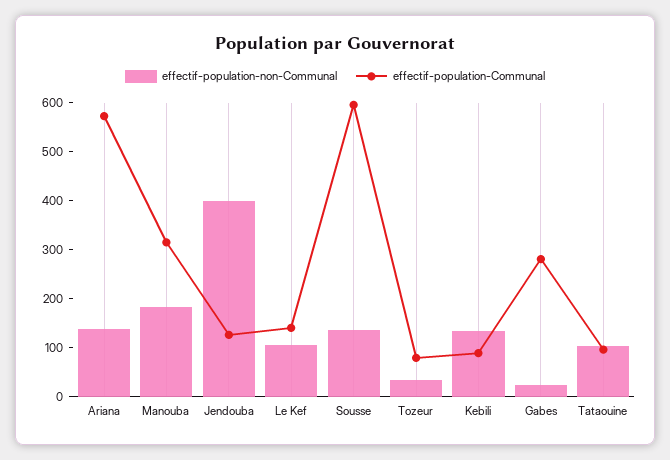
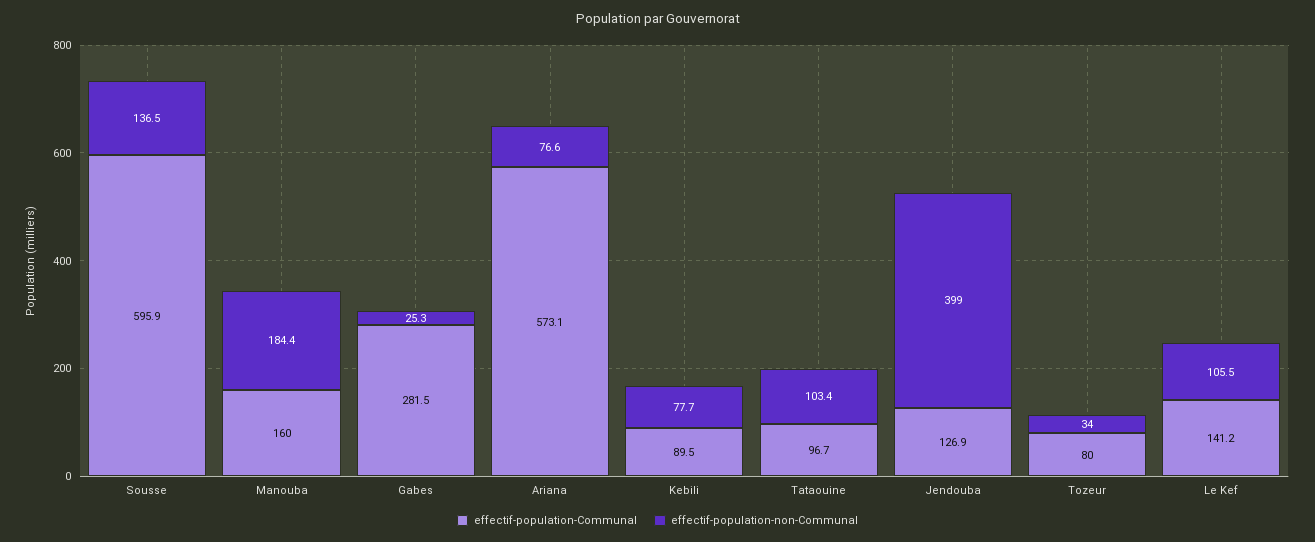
  {
    "effectif-population-non-Communal": {
-     "Ariana": 140,
+     "Ariana": 76.6,
      "Manouba": 184.4,
      "Jendouba": 399,
      "Le Kef": 105.5,
      "Sousse": 136.5,
      "Tozeur": 34,
-     "Kebili": 140,
+     "Kebili": 77.7,
      "Gabes": 25.3,
      "Tataouine": 103.4
    },
    "effectif-population-Communal": {
      "Ariana": 573.1,
-     "Manouba": 320,
+     "Manouba": 160,
      "Jendouba": 126.9,
      "Le Kef": 141.2,
      "Sousse": 595.9,
      "Tozeur": 80,
      "Kebili": 89.5,
      "Gabes": 281.5,
      "Tataouine": 96.7
    }
  }

